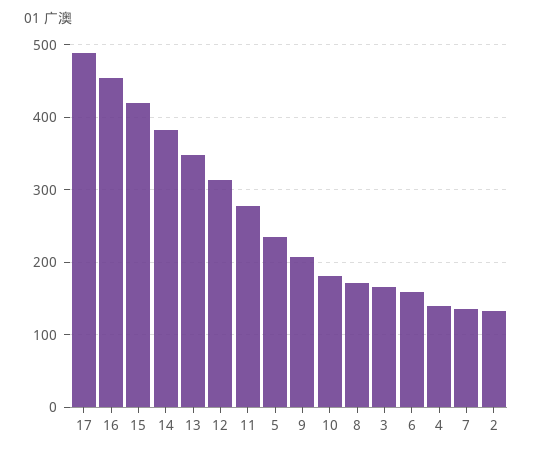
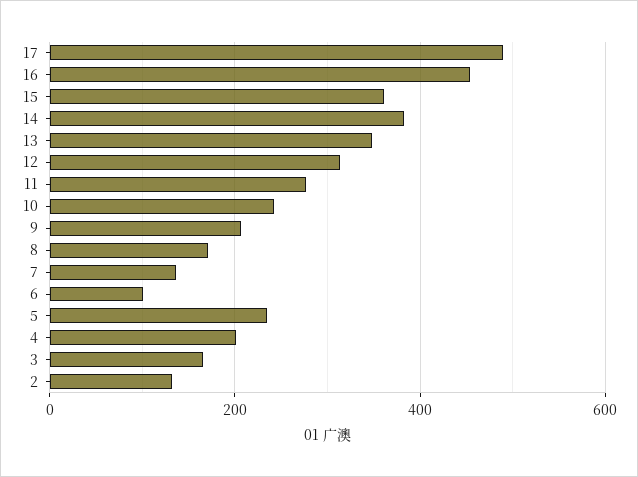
  {
    "17": 490,
    "16": 450,
-   "15": 420,
+   "15": 360,
    "14": 380,
    "13": 350,
    "12": 310,
    "11": 280,
    "5": 240,
    "9": 210,
-   "10": 180,
+   "10": 240,
    "8": 170,
    "3": 170,
-   "6": 160,
+   "6": 100,
-   "4": 140,
+   "4": 200,
    "7": 140,
    "2": 130
  }

